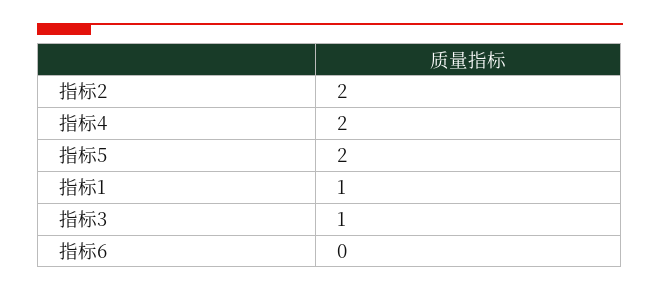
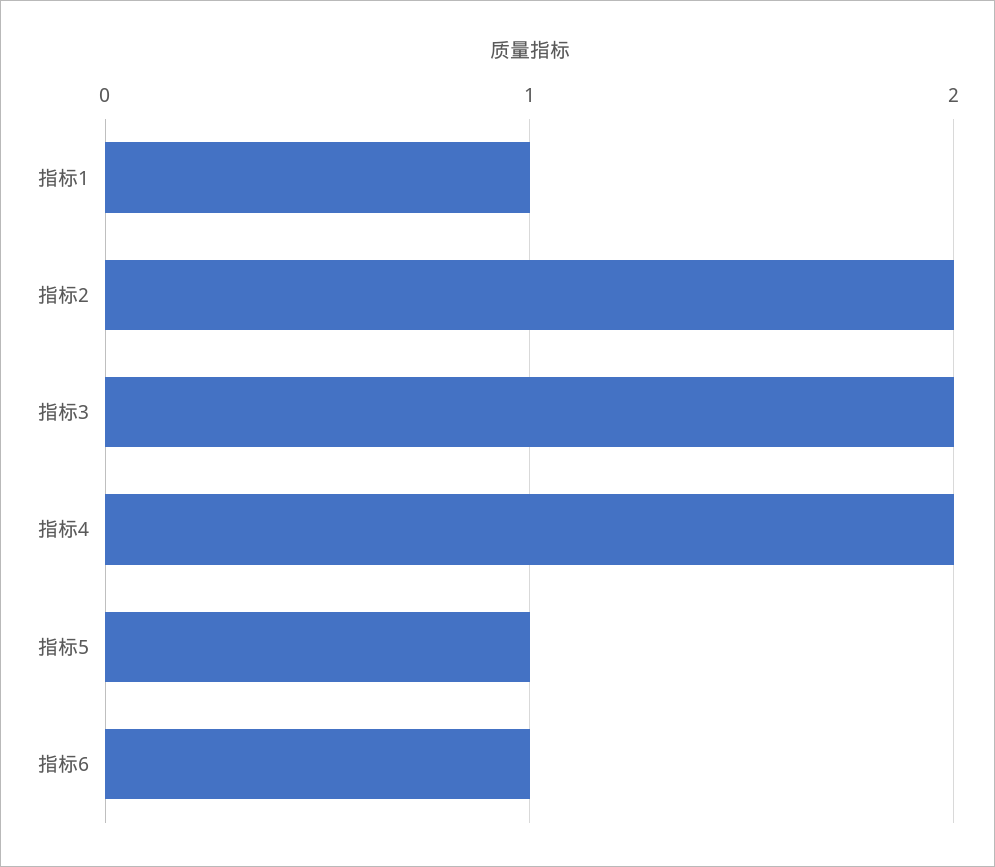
  {
    "指标2": 2,
    "指标4": 2,
-   "指标5": 2,
+   "指标5": 1,
    "指标1": 1,
-   "指标3": 1,
+   "指标3": 2,
-   "指标6": 0
+   "指标6": 1
  }

